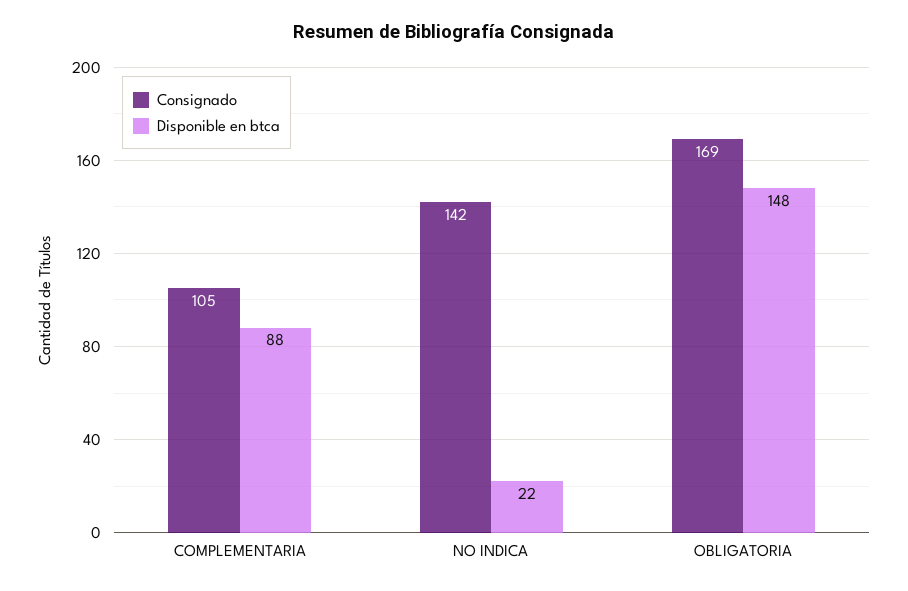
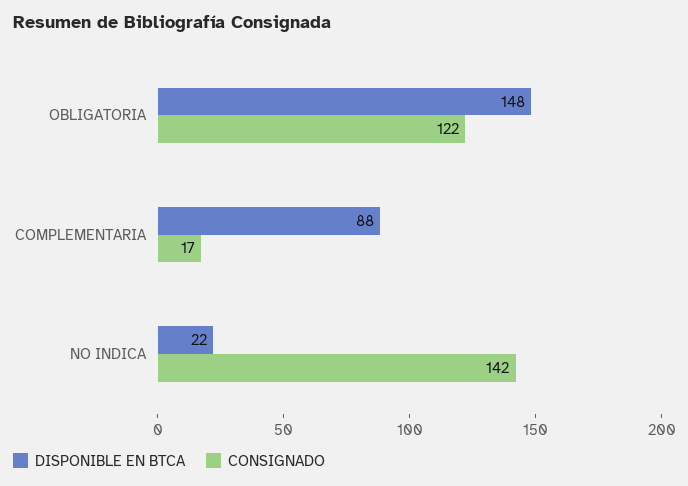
  {
    "Consignado": {
-     "COMPLEMENTARIA": 105,
+     "COMPLEMENTARIA": 17,
      "NO INDICA": 142,
-     "OBLIGATORIA": 169
+     "OBLIGATORIA": 122
    },
    "Disponible en btca": {
      "COMPLEMENTARIA": 88,
      "NO INDICA": 22,
      "OBLIGATORIA": 148
    }
  }

